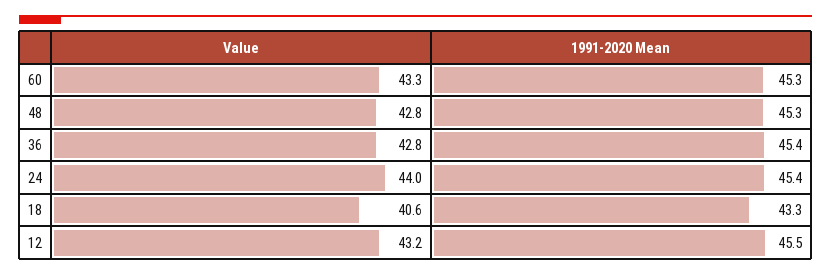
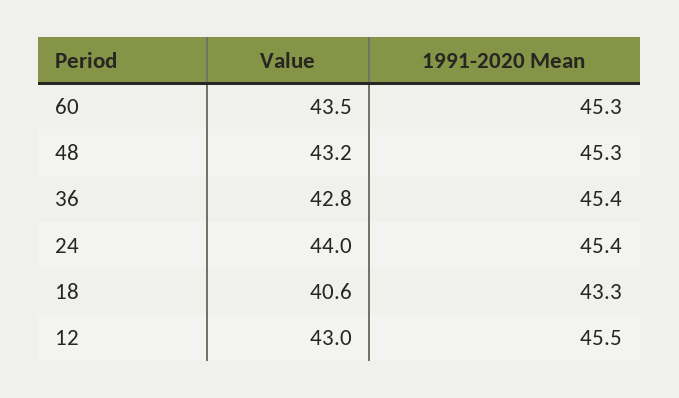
  {
    "Value": {
-     "60": 43.3,
+     "60": 43.5,
-     "48": 42.8,
+     "48": 43.2,
      "36": 42.8,
      "24": 44,
      "18": 40.6,
-     "12": 43.2
+     "12": 43
    },
    "1991-2020 Mean": {
      "60": 45.3,
      "48": 45.3,
      "36": 45.4,
      "24": 45.4,
      "18": 43.3,
      "12": 45.5
    }
  }

